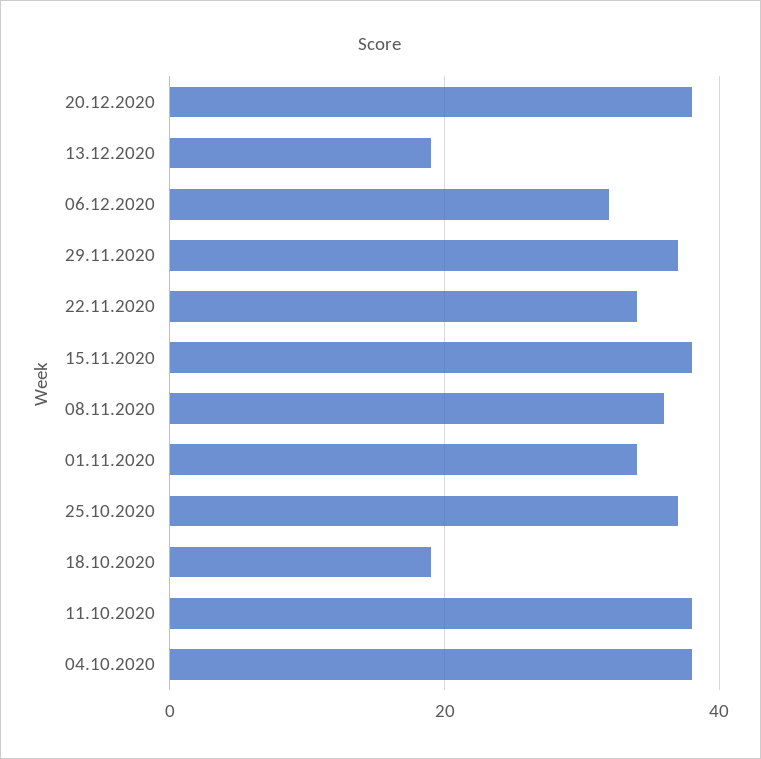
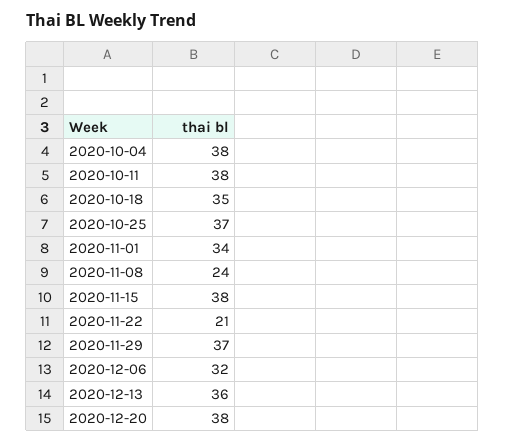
  {
    "20.12.2020": 38,
-   "13.12.2020": 20,
+   "13.12.2020": 36,
    "06.12.2020": 32,
    "29.11.2020": 37,
-   "22.11.2020": 35,
+   "22.11.2020": 21,
    "15.11.2020": 38,
-   "08.11.2020": 35,
+   "08.11.2020": 24,
    "01.11.2020": 34,
    "25.10.2020": 37,
-   "18.10.2020": 20,
+   "18.10.2020": 35,
    "11.10.2020": 38,
    "04.10.2020": 38
  }

